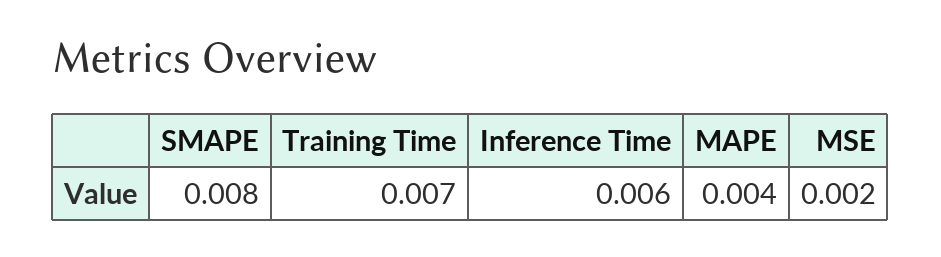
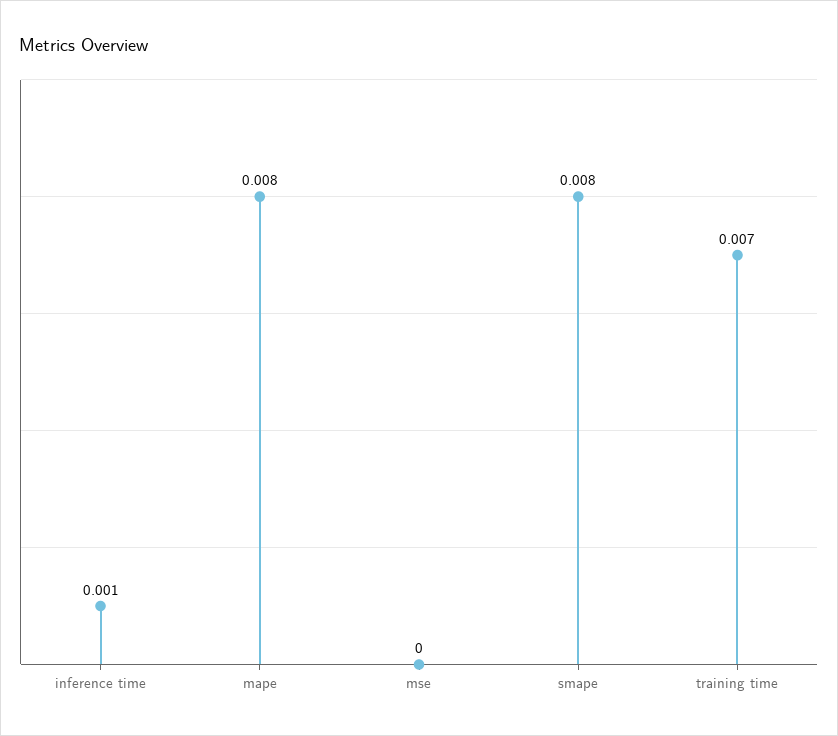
  {
    "SMAPE": 0.008,
    "Training Time": 0.007,
-   "Inference Time": 0.006,
+   "Inference Time": 0.001,
-   "MAPE": 0.004,
+   "MAPE": 0.008,
-   "MSE": 0.002
+   "MSE": 0
  }

